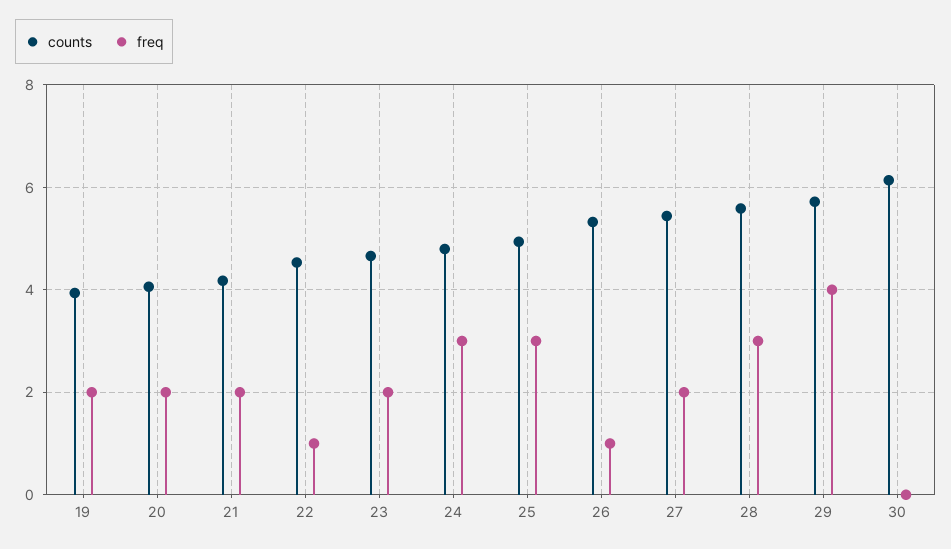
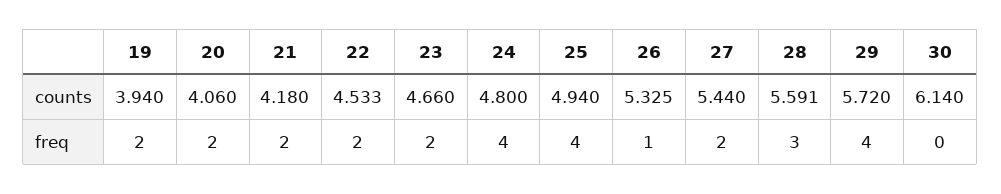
  {
    "counts": {
      "19": 3.94,
      "20": 4.06,
      "21": 4.18,
      "22": 4.533,
      "23": 4.66,
      "24": 4.8,
      "25": 4.94,
      "26": 5.325,
      "27": 5.44,
      "28": 5.591,
      "29": 5.72,
      "30": 6.14
    },
    "freq": {
      "19": 2,
      "20": 2,
      "21": 2,
-     "22": 1,
+     "22": 2,
      "23": 2,
-     "24": 3,
+     "24": 4,
-     "25": 3,
+     "25": 4,
      "26": 1,
      "27": 2,
      "28": 3,
      "29": 4,
      "30": 0
    }
  }

